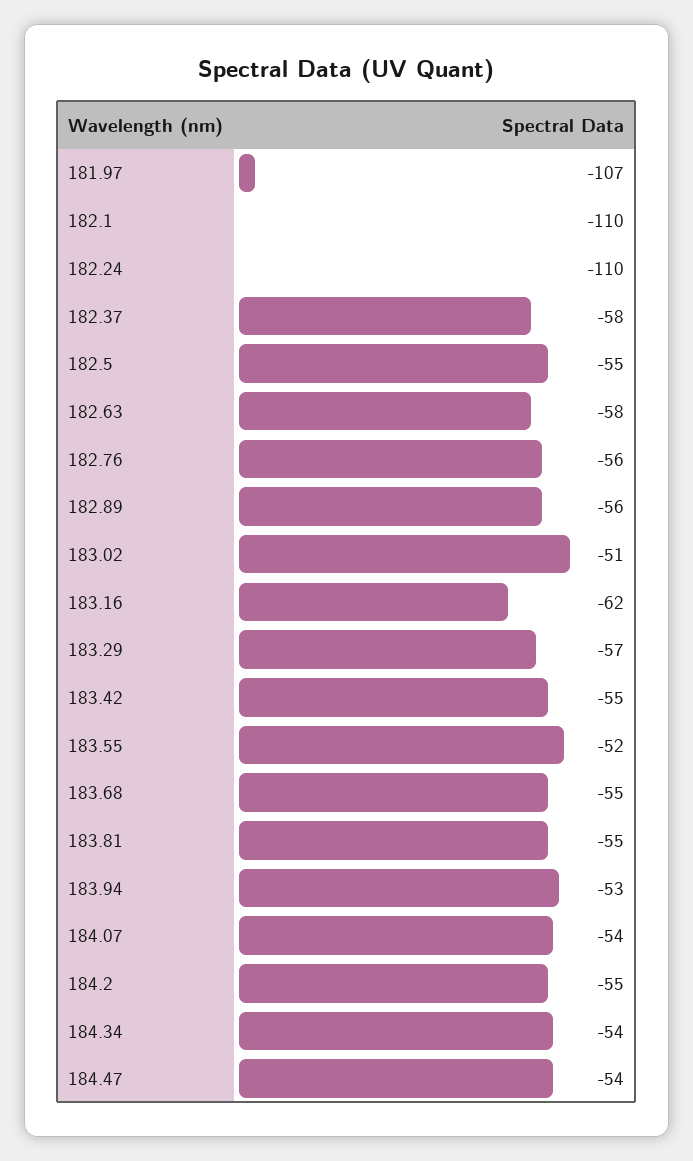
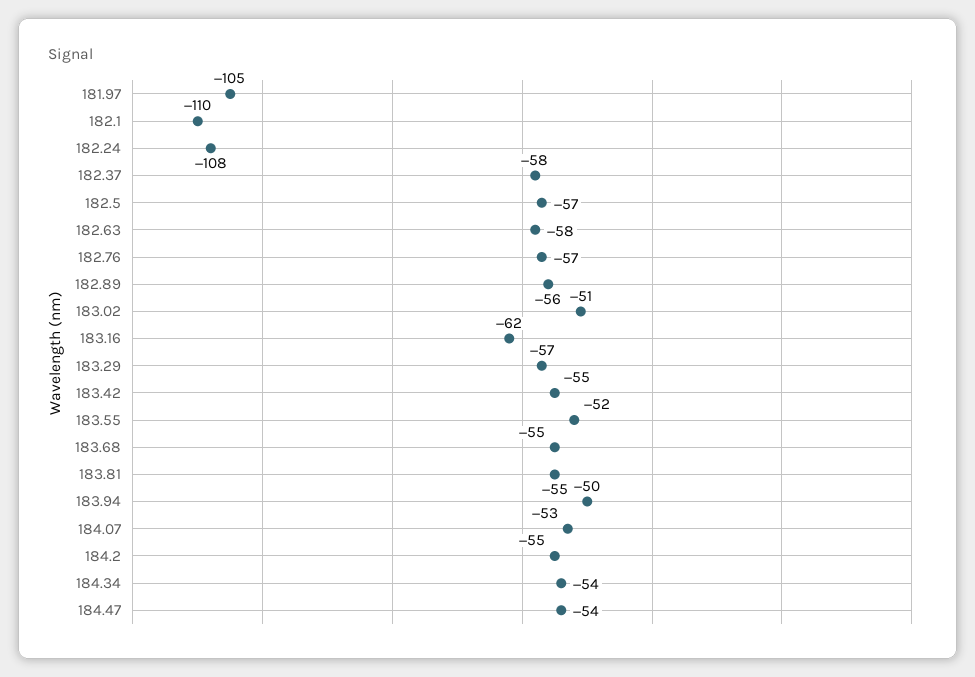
  {
-   "181.97": -107,
+   "181.97": -105,
    "182.1": -110,
-   "182.24": -110,
+   "182.24": -108,
    "182.37": -58,
-   "182.5": -55,
+   "182.5": -57,
    "182.63": -58,
-   "182.76": -56,
+   "182.76": -57,
    "182.89": -56,
    "183.02": -51,
    "183.16": -62,
    "183.29": -57,
    "183.42": -55,
    "183.55": -52,
    "183.68": -55,
    "183.81": -55,
-   "183.94": -53,
+   "183.94": -50,
-   "184.07": -54,
+   "184.07": -53,
    "184.2": -55,
    "184.34": -54,
    "184.47": -54
  }

